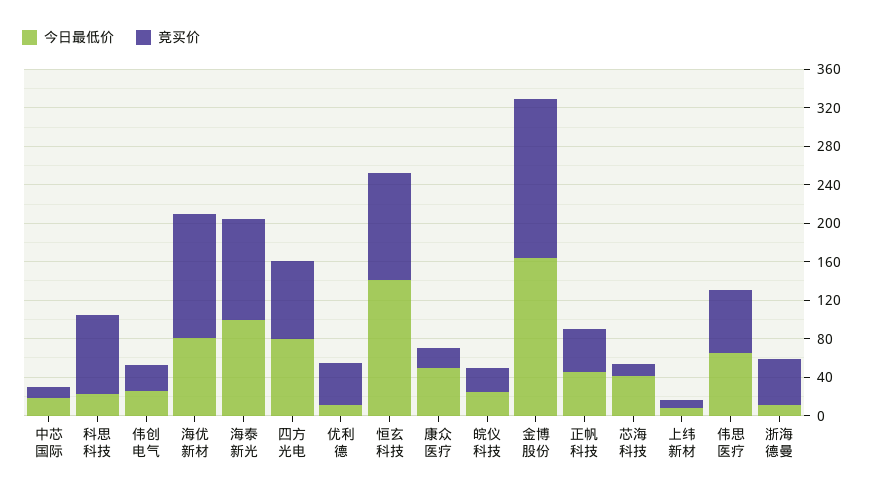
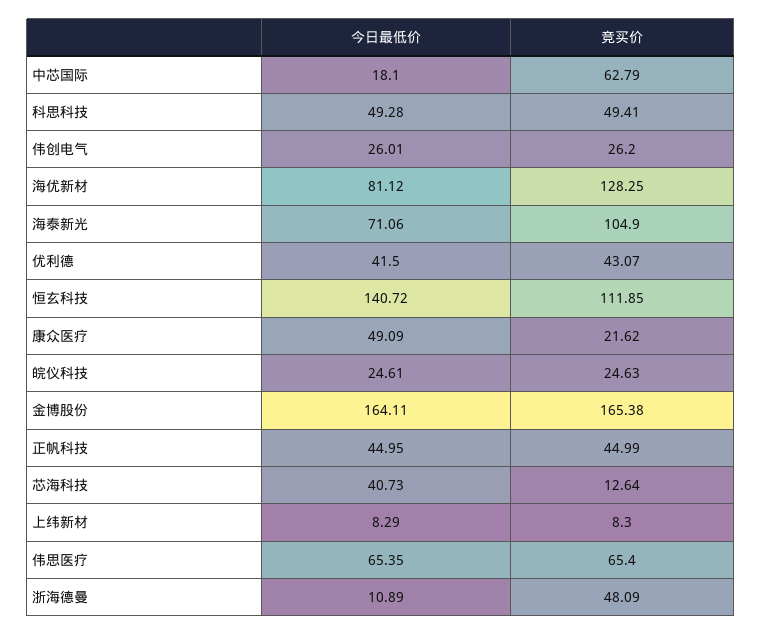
  {
    "今日最低价": {
      "中芯国际": 18.1,
-     "科思科技": 20,
+     "科思科技": 49.28,
      "伟创电气": 26.01,
      "海优新材": 81.12,
-     "海泰新光": 100,
+     "海泰新光": 71.06,
-     "四方光电": 80,
-     "优利德": 10,
+     "优利德": 41.5,
      "恒玄科技": 140.72,
      "康众医疗": 49.09,
      "皖仪科技": 24.61,
      "金博股份": 164.11,
      "正帆科技": 44.95,
      "芯海科技": 40.73,
      "上纬新材": 8.29,
      "伟思医疗": 65.35,
      "浙海德曼": 10.89
    },
    "竞买价": {
-     "中芯国际": 10,
+     "中芯国际": 62.79,
-     "科思科技": 80,
+     "科思科技": 49.41,
      "伟创电气": 26.2,
      "海优新材": 128.25,
      "海泰新光": 104.9,
-     "四方光电": 80,
      "优利德": 43.07,
      "恒玄科技": 111.85,
      "康众医疗": 21.62,
      "皖仪科技": 24.63,
      "金博股份": 165.38,
      "正帆科技": 44.99,
      "芯海科技": 12.64,
      "上纬新材": 8.3,
      "伟思医疗": 65.4,
      "浙海德曼": 48.09
    }
  }

